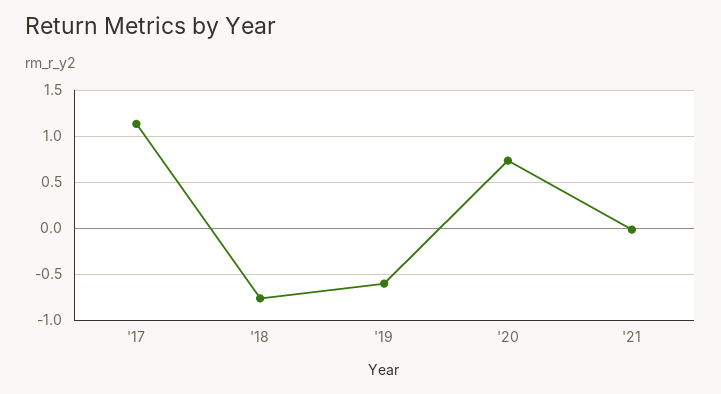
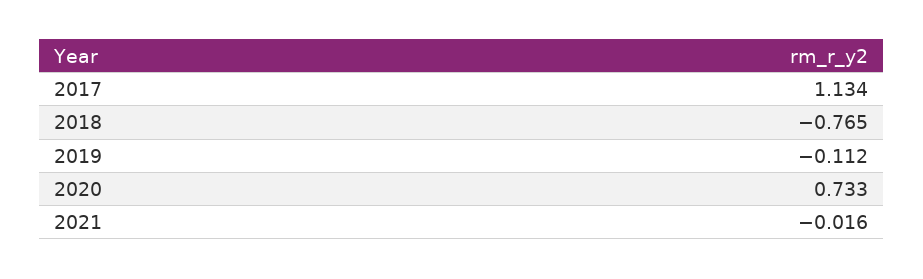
  {
    "'17": 1.134,
    "'18": -0.765,
-   "'19": -0.6,
+   "'19": -0.112,
    "'20": 0.733,
    "'21": -0.016
  }

